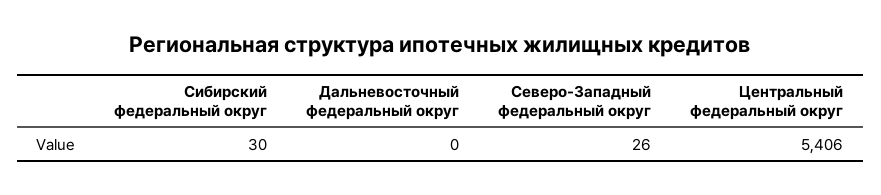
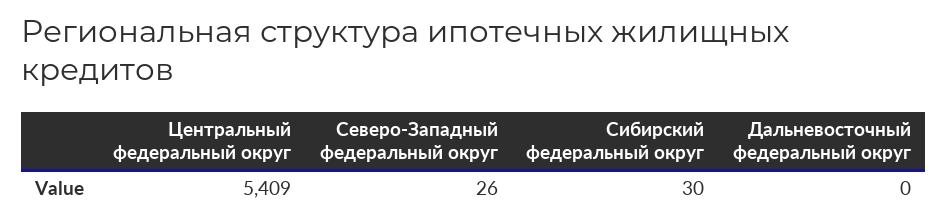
  {
    "Сибирский федеральный округ": 30,
    "Дальневосточный федеральный округ": 0,
    "Северо-Западный федеральный округ": 26,
-   "Центральный федеральный округ": 5406
+   "Центральный федеральный округ": 5409
  }

